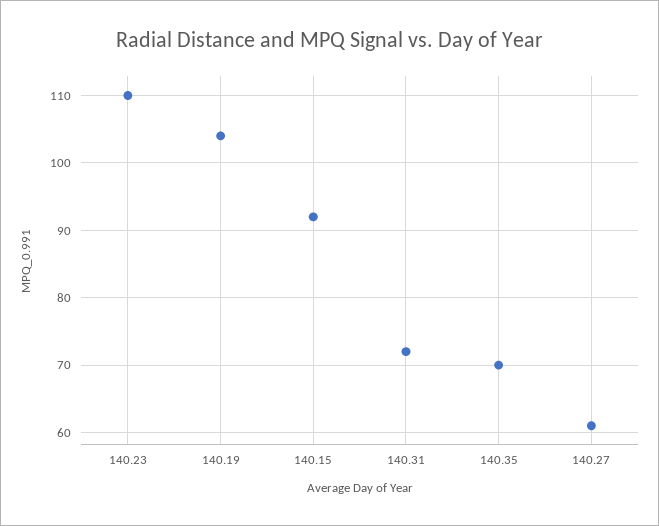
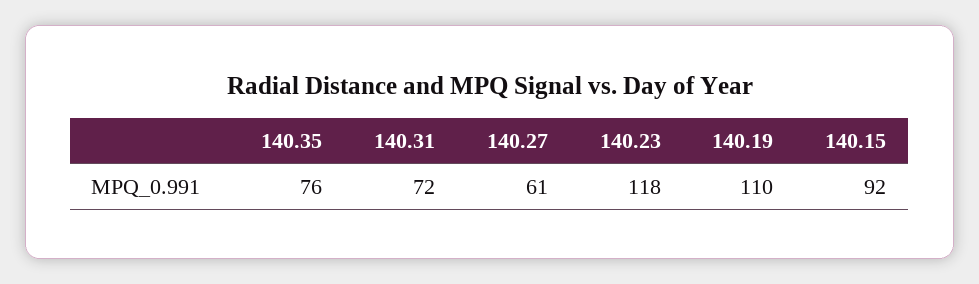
  {
-   "140.23": 110,
+   "140.23": 118,
-   "140.19": 104,
+   "140.19": 110,
    "140.15": 92,
    "140.31": 72,
-   "140.35": 70,
+   "140.35": 76,
    "140.27": 61
  }

